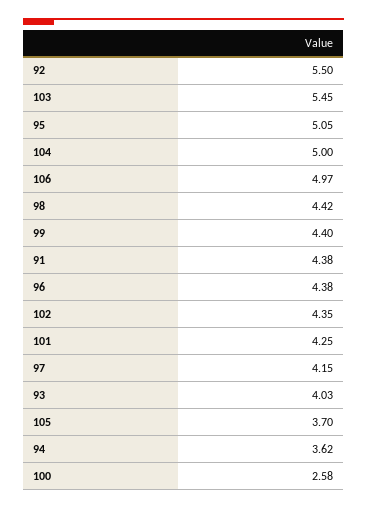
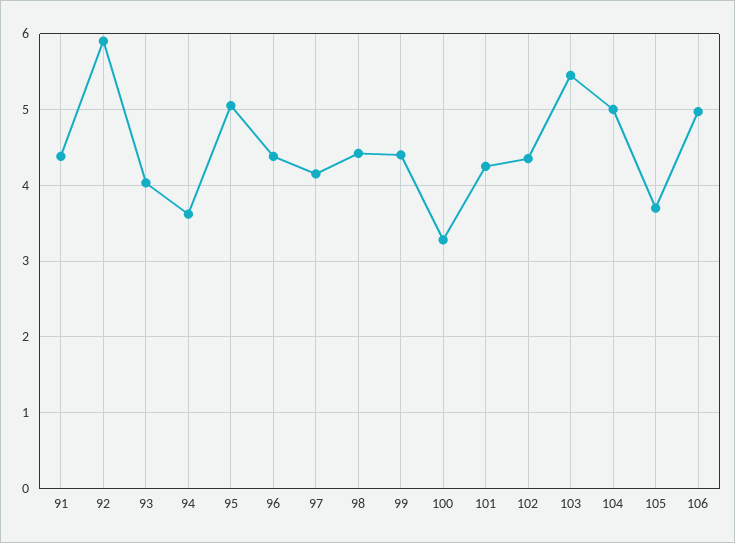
  {
-   "92": 5.5,
+   "92": 5.9,
    "103": 5.45,
    "95": 5.05,
    "104": 5,
    "106": 4.97,
    "98": 4.42,
    "99": 4.4,
    "91": 4.38,
    "96": 4.38,
    "102": 4.35,
    "101": 4.25,
    "97": 4.15,
    "93": 4.03,
    "105": 3.7,
    "94": 3.62,
-   "100": 2.58
+   "100": 3.3
  }

